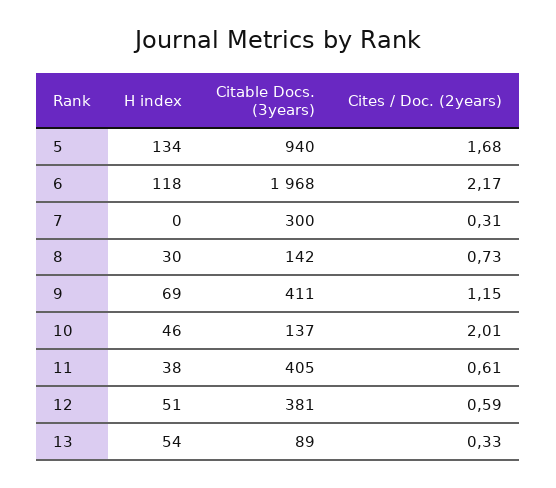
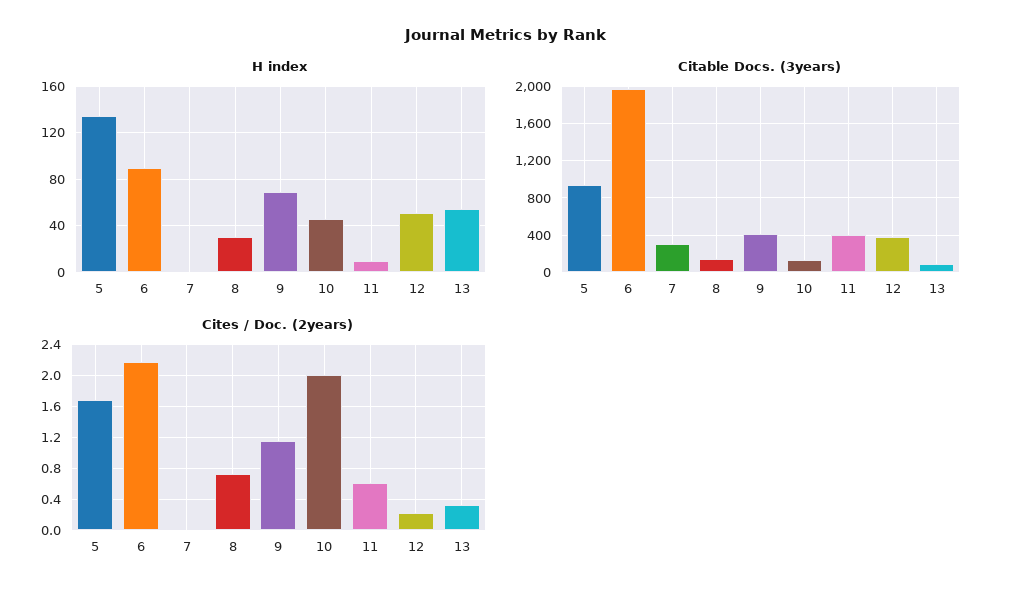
  {
    "H index": {
      "5": 134,
-     "6": 118,
+     "6": 90,
      "7": 0,
      "8": 30,
      "9": 69,
      "10": 46,
-     "11": 38,
+     "11": 10,
      "12": 51,
      "13": 54
    },
    "Citable Docs. (3years)": {
      "5": 940,
      "6": 1968,
      "7": 300,
      "8": 142,
      "9": 411,
      "10": 137,
      "11": 405,
      "12": 381,
      "13": 89
    },
    "Cites / Doc. (2years)": {
      "5": 1.68,
      "6": 2.17,
-     "7": 0.31,
+     "7": 0,
      "8": 0.73,
      "9": 1.15,
      "10": 2.01,
      "11": 0.61,
-     "12": 0.59,
+     "12": 0.2,
      "13": 0.33
    }
  }

